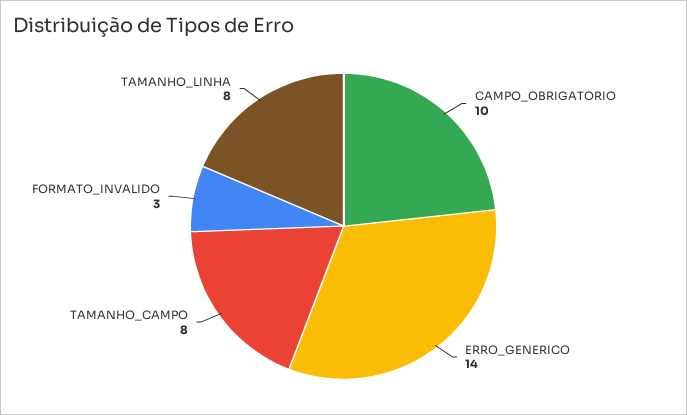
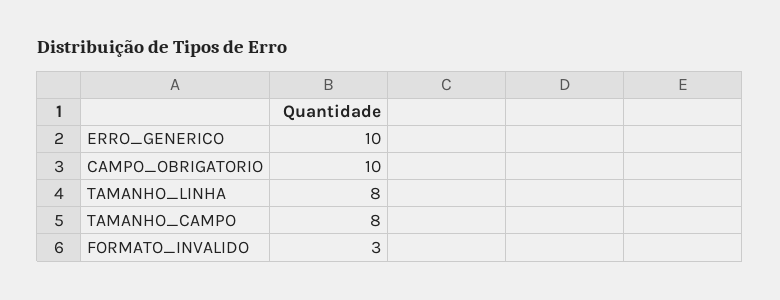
  {
    "CAMPO_OBRIGATORIO": 10,
-   "ERRO_GENERICO": 14,
+   "ERRO_GENERICO": 10,
    "TAMANHO_CAMPO": 8,
    "FORMATO_INVALIDO": 3,
    "TAMANHO_LINHA": 8
  }

